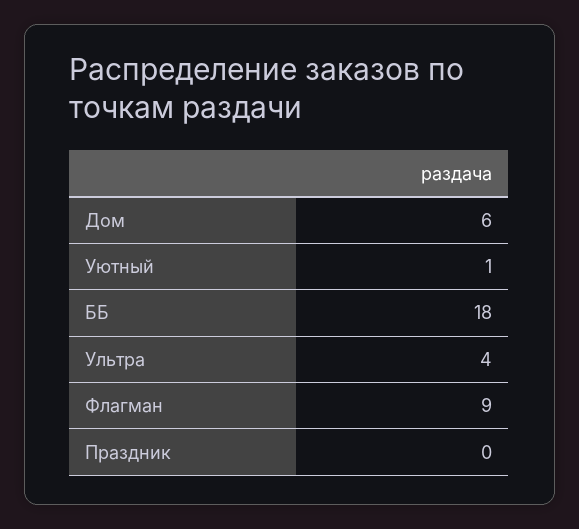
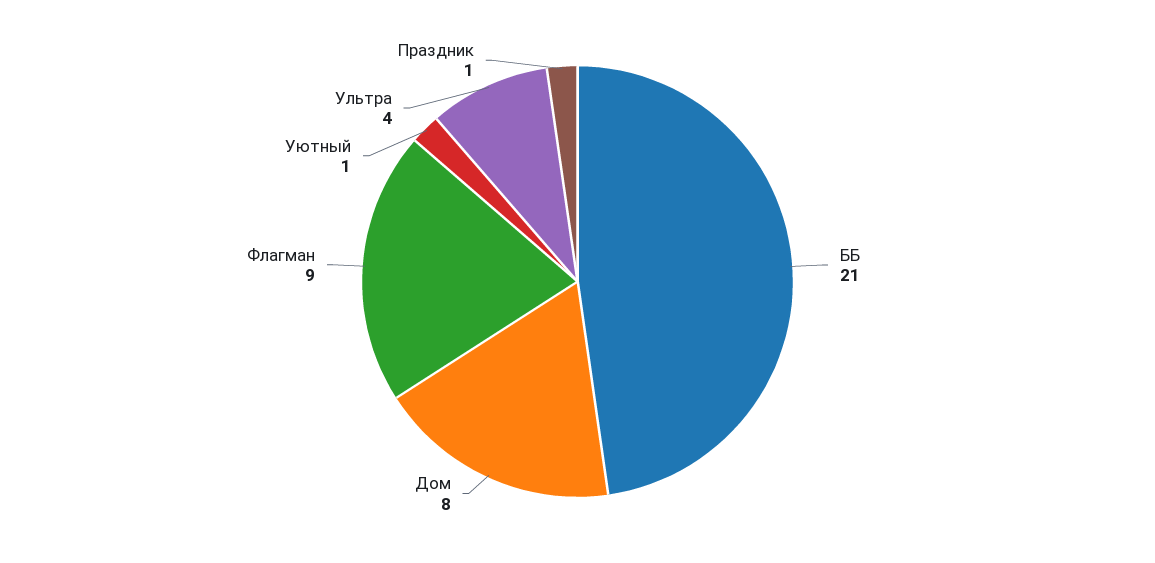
  {
-   "Дом": 6,
+   "Дом": 8,
    "Уютный": 1,
-   "ББ": 18,
+   "ББ": 21,
    "Ультра": 4,
    "Флагман": 9,
-   "Праздник": 0
+   "Праздник": 1
  }

